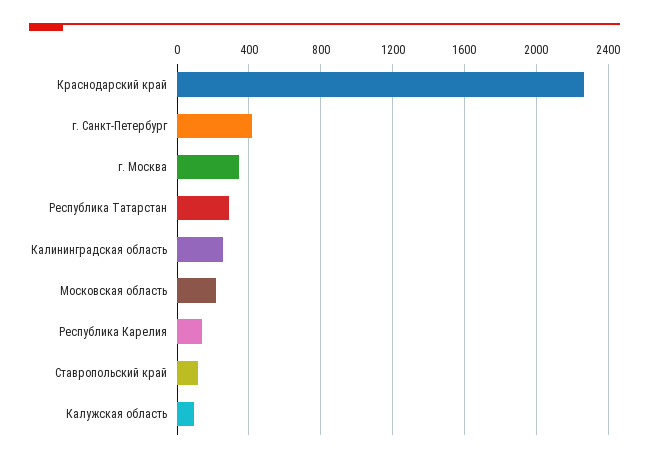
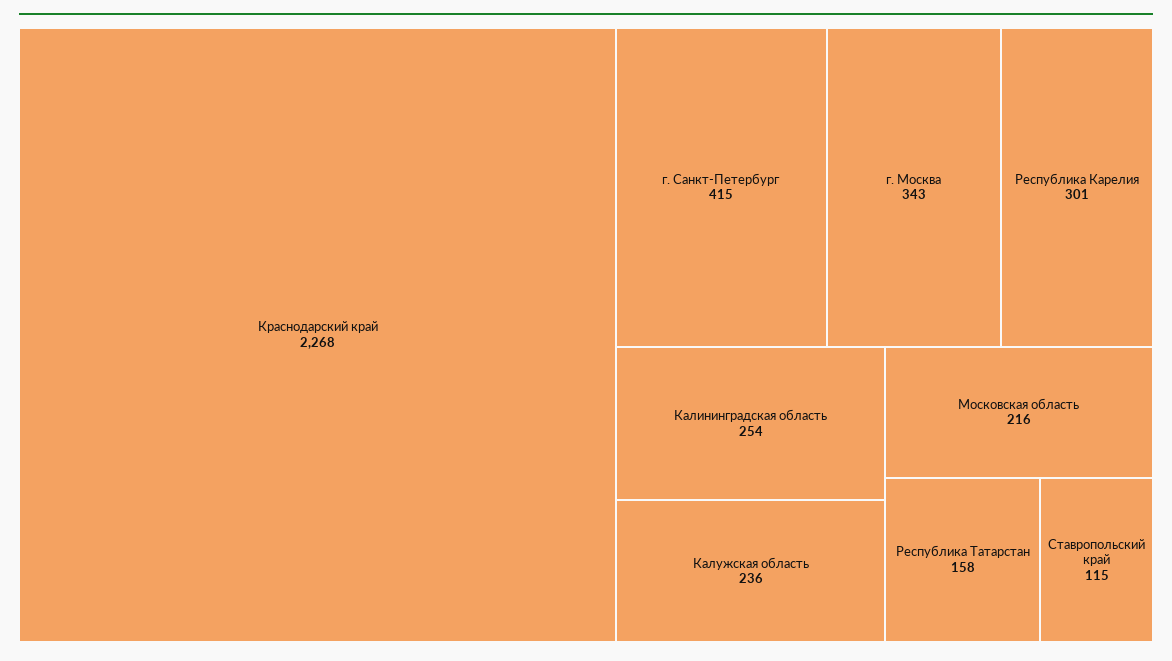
  {
    "Краснодарский край": 2268,
    "г. Санкт-Петербург": 415,
    "г. Москва": 343,
-   "Республика Татарстан": 300,
+   "Республика Татарстан": 158,
    "Калининградская область": 254,
    "Московская область": 216,
-   "Республика Карелия": 150,
+   "Республика Карелия": 301,
    "Ставропольский край": 115,
-   "Калужская область": 100
+   "Калужская область": 236
  }

